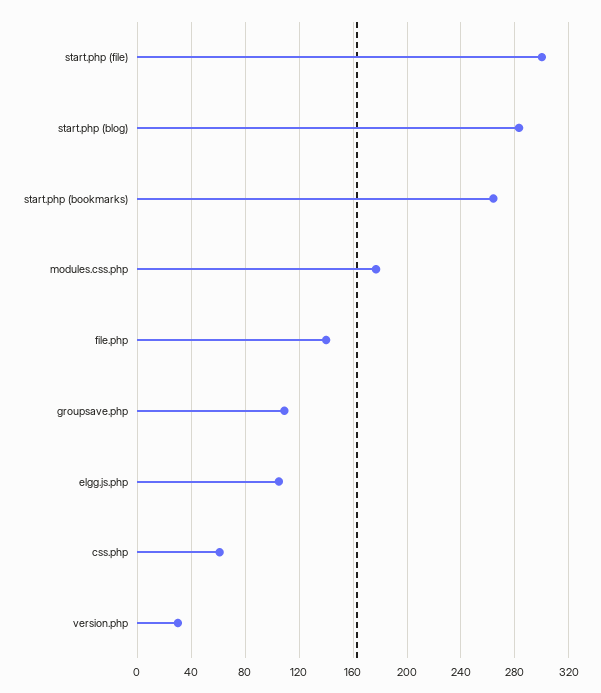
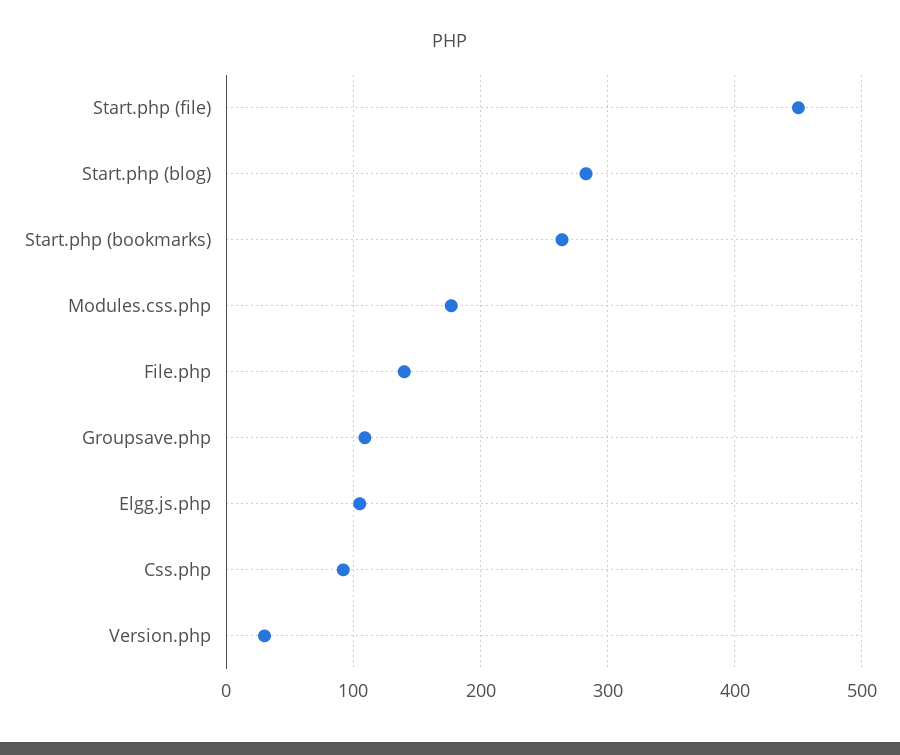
  {
-   "start.php (file)": 300,
+   "start.php (file)": 450,
    "start.php (blog)": 285,
    "start.php (bookmarks)": 265,
    "modules.css.php": 175,
    "file.php": 140,
    "groupsave.php": 110,
    "elgg.js.php": 105,
-   "css.php": 60,
+   "css.php": 90,
    "version.php": 30
  }

